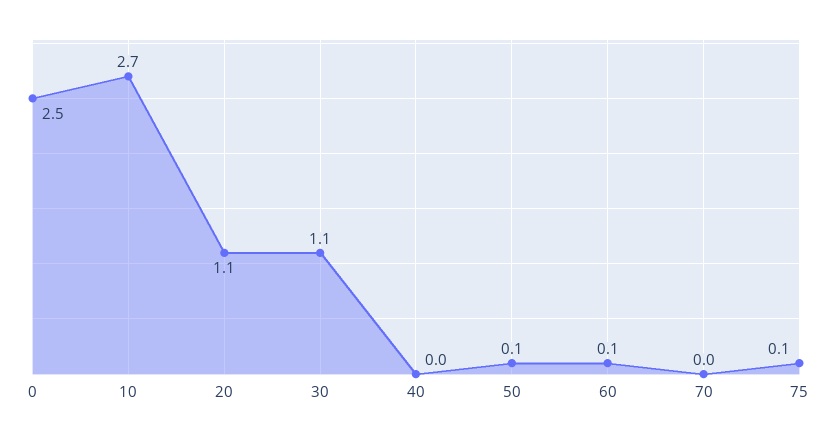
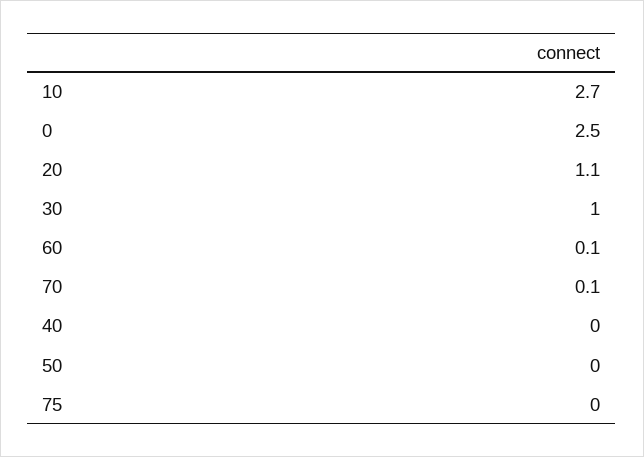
  {
    "0": 2.5,
    "10": 2.7,
    "20": 1.1,
-   "30": 1.1,
+   "30": 1,
    "40": 0,
-   "50": 0.1,
+   "50": 0,
    "60": 0.1,
-   "70": 0,
+   "70": 0.1,
-   "75": 0.1
+   "75": 0
  }

